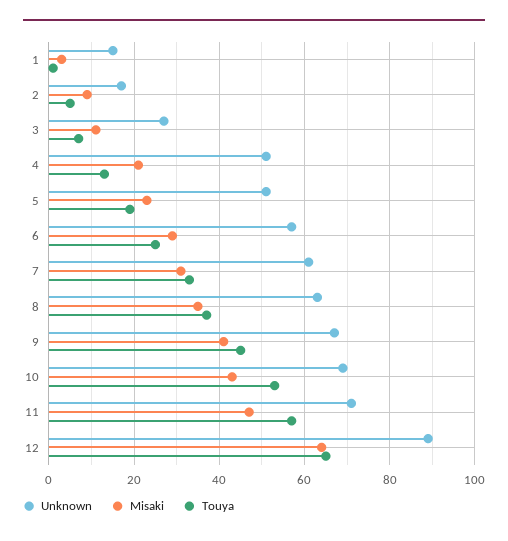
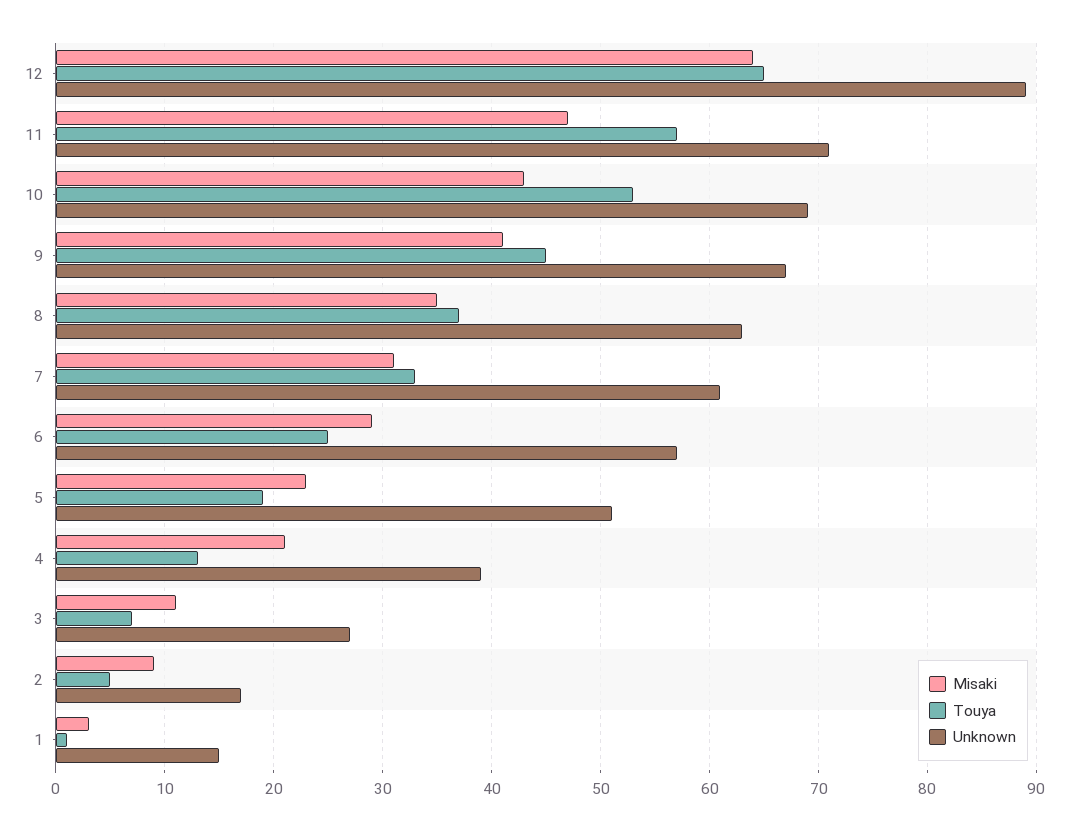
  {
    "Unknown": {
      "1": 15,
      "2": 17,
      "3": 27,
-     "4": 50,
+     "4": 39,
      "5": 51,
      "6": 57,
      "7": 61,
      "8": 63,
      "9": 67,
      "10": 69,
      "11": 71,
      "12": 89
    },
    "Misaki": {
      "1": 3,
      "2": 9,
      "3": 11,
      "4": 21,
      "5": 23,
      "6": 29,
      "7": 31,
      "8": 35,
      "9": 41,
      "10": 43,
      "11": 47,
      "12": 64
    },
    "Touya": {
      "1": 1,
      "2": 5,
      "3": 7,
      "4": 13,
      "5": 19,
      "6": 25,
      "7": 33,
      "8": 37,
      "9": 45,
      "10": 53,
      "11": 57,
      "12": 65
    }
  }

